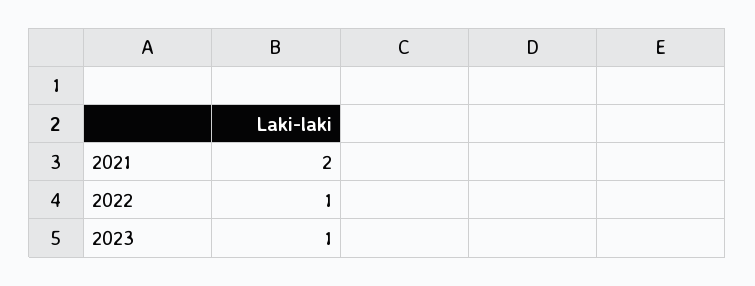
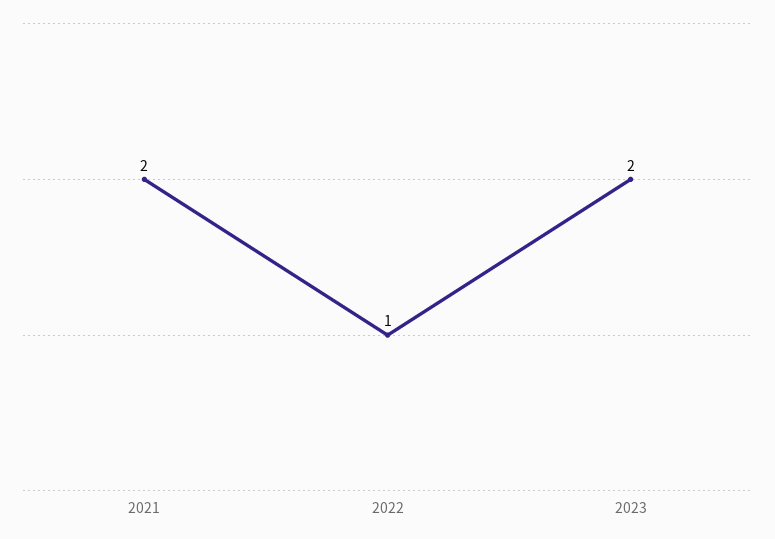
  {
    "2021": 2,
    "2022": 1,
-   "2023": 1
+   "2023": 2
  }

